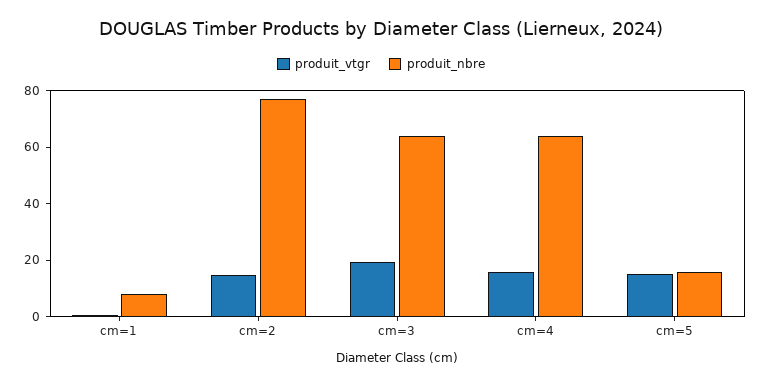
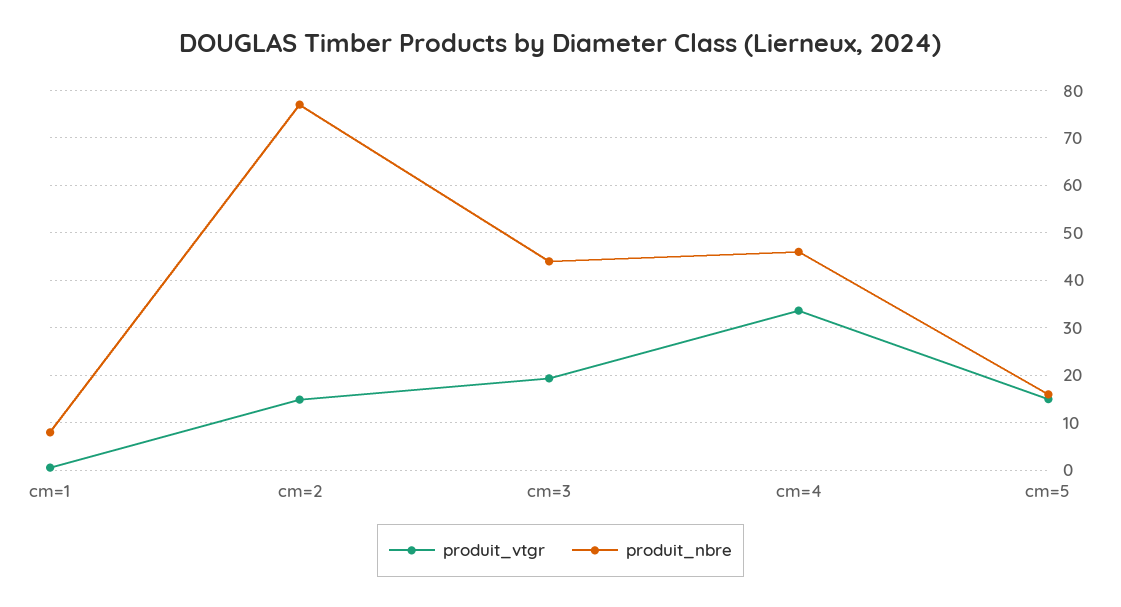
  {
    "produit_vtgr": {
      "cm=1": 0,
      "cm=2": 14,
      "cm=3": 20,
-     "cm=4": 15,
+     "cm=4": 34,
      "cm=5": 16
    },
    "produit_nbre": {
      "cm=1": 8,
      "cm=2": 78,
-     "cm=3": 65,
+     "cm=3": 44,
-     "cm=4": 65,
+     "cm=4": 46,
      "cm=5": 16
    }
  }

